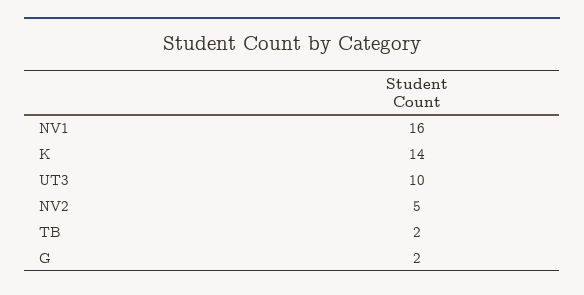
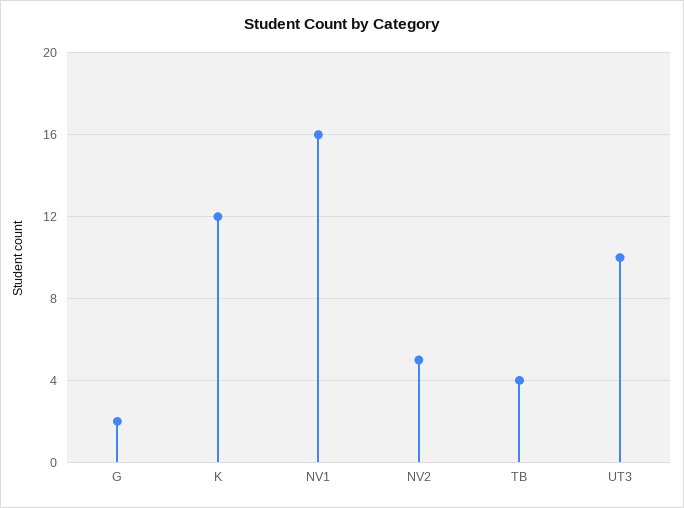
  {
    "NV1": 16,
-   "K": 14,
+   "K": 12,
    "UT3": 10,
    "NV2": 5,
-   "TB": 2,
+   "TB": 4,
    "G": 2
  }

